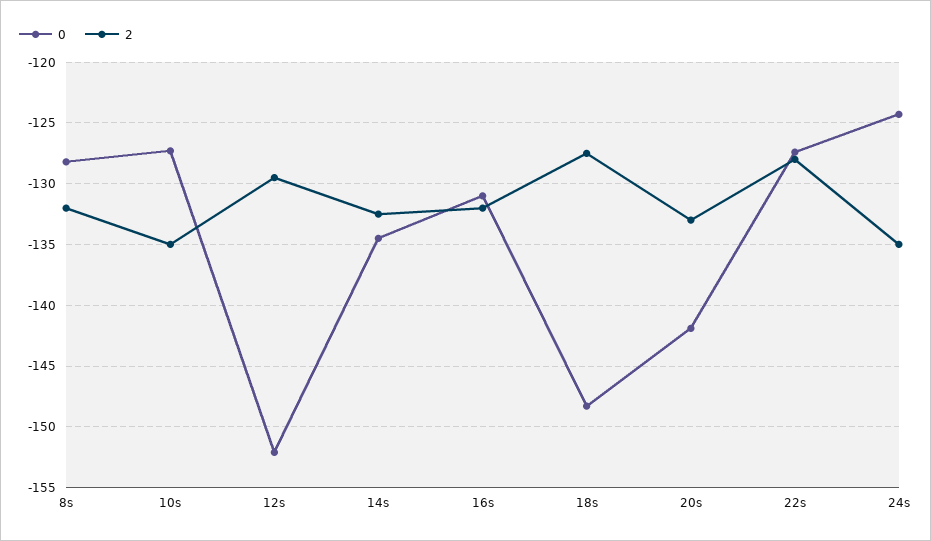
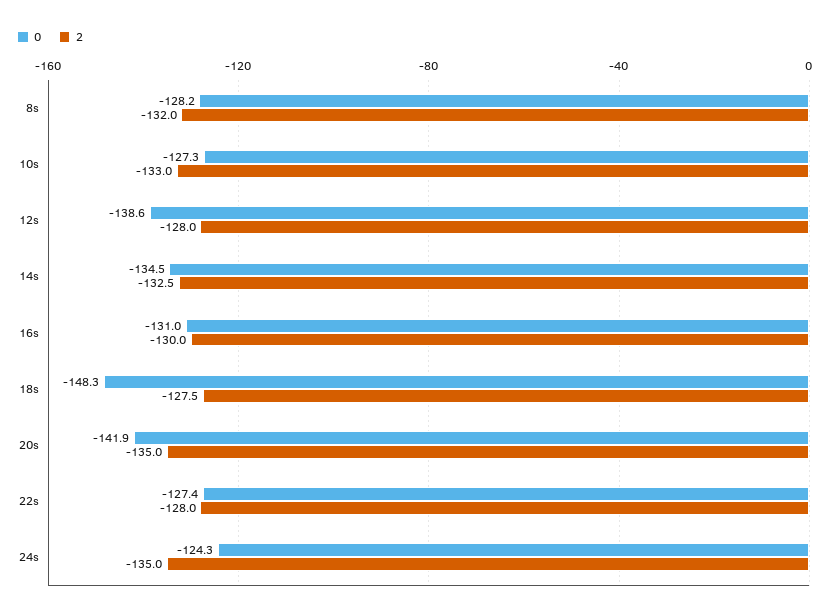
  {
    "0": {
      "8s": -128.2,
      "10s": -127.3,
-     "12s": -152,
+     "12s": -138.6,
      "14s": -134.5,
      "16s": -131,
      "18s": -148.3,
      "20s": -141.9,
      "22s": -127.4,
      "24s": -124.3
    },
    "2": {
      "8s": -132,
-     "10s": -135,
+     "10s": -133,
-     "12s": -129.5,
+     "12s": -128,
      "14s": -132.5,
-     "16s": -132,
+     "16s": -130,
      "18s": -127.5,
-     "20s": -133,
+     "20s": -135,
      "22s": -128,
      "24s": -135
    }
  }

